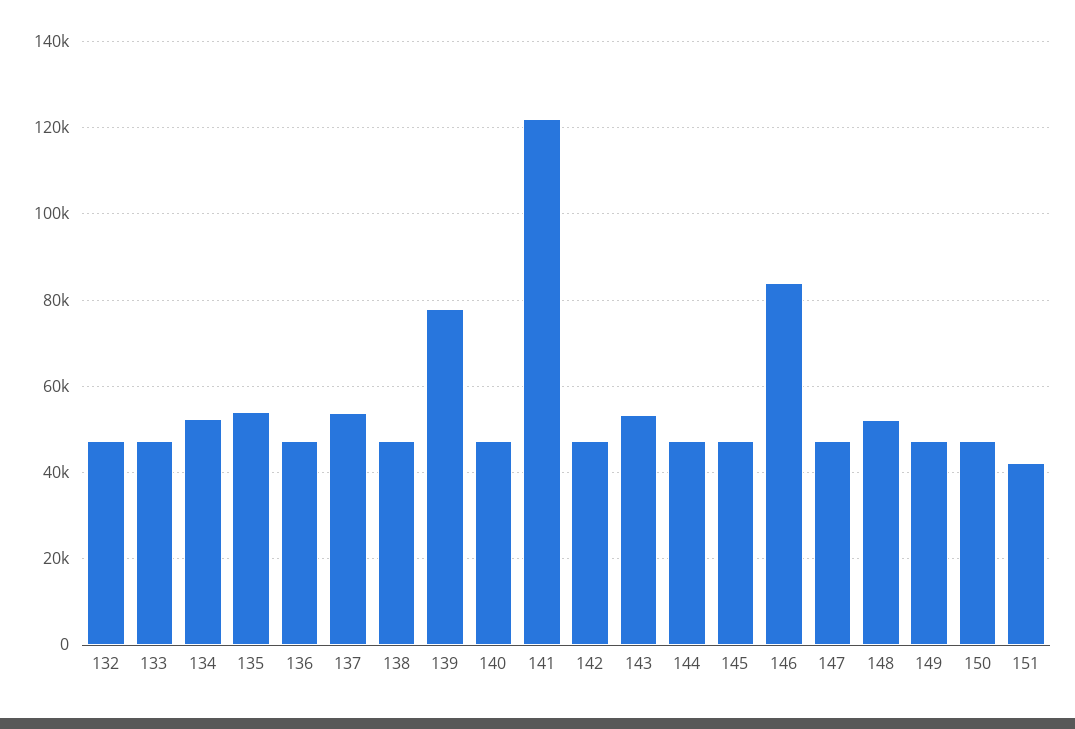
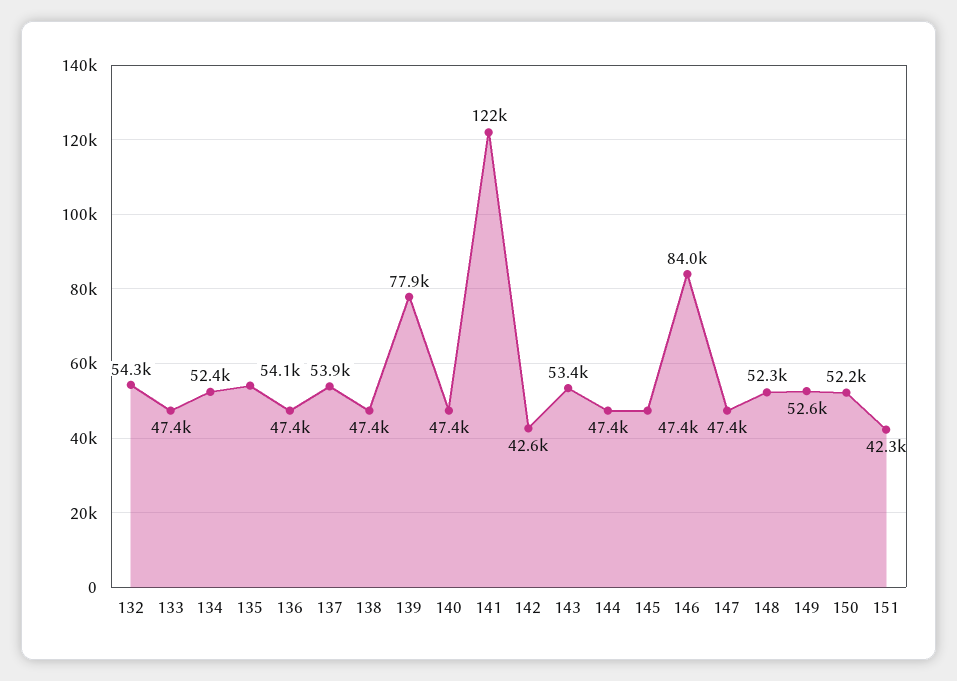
  {
-   "132": 48000,
+   "132": 54300,
    "133": 47400,
    "134": 52400,
    "135": 54100,
    "136": 47400,
    "137": 53900,
    "138": 47400,
    "139": 77900,
    "140": 47400,
    "141": 122000,
-   "142": 48000,
+   "142": 42600,
    "143": 53400,
    "144": 47400,
    "145": 47400,
    "146": 84000,
    "147": 47400,
    "148": 52300,
-   "149": 48000,
+   "149": 52600,
-   "150": 48000,
+   "150": 52200,
    "151": 42300
  }

